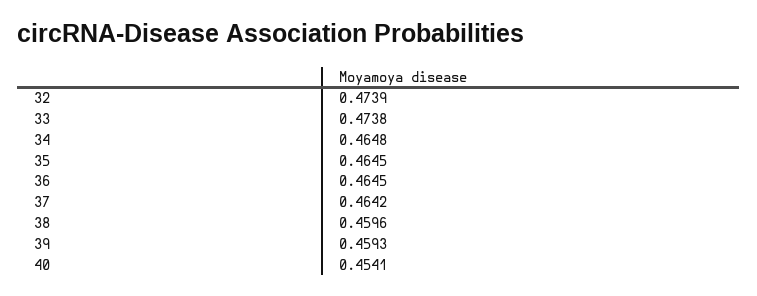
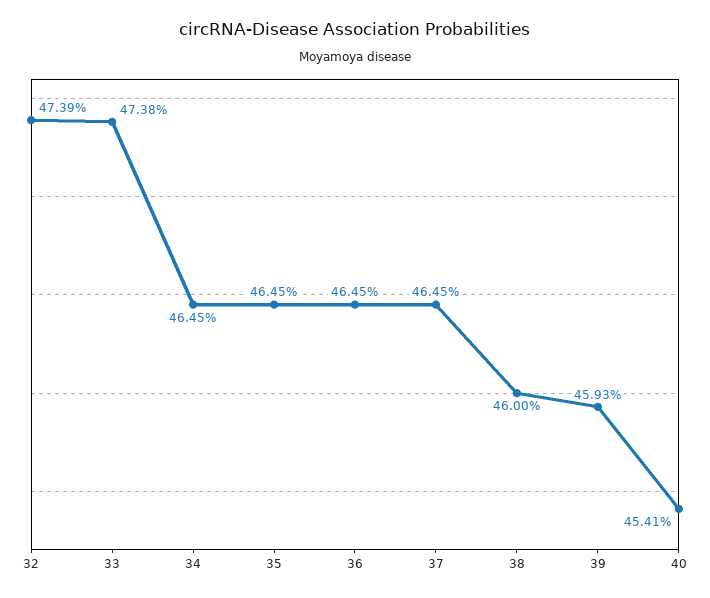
  {
    "32": 0.4739,
    "33": 0.4738,
-   "34": 0.4648,
+   "34": 0.4645,
    "35": 0.4645,
    "36": 0.4645,
-   "37": 0.4642,
+   "37": 0.4645,
-   "38": 0.4596,
+   "38": 0.46,
    "39": 0.4593,
    "40": 0.4541
  }

